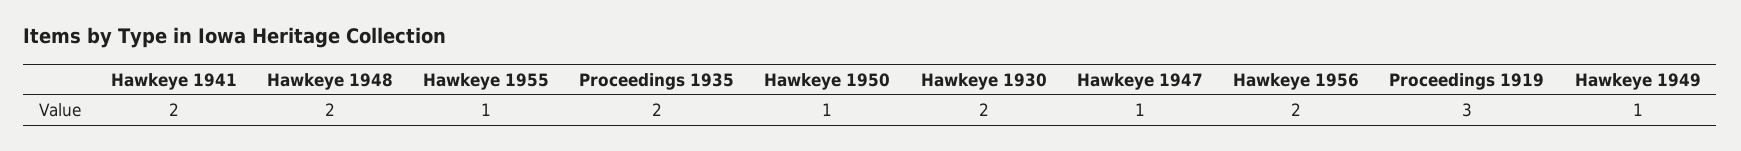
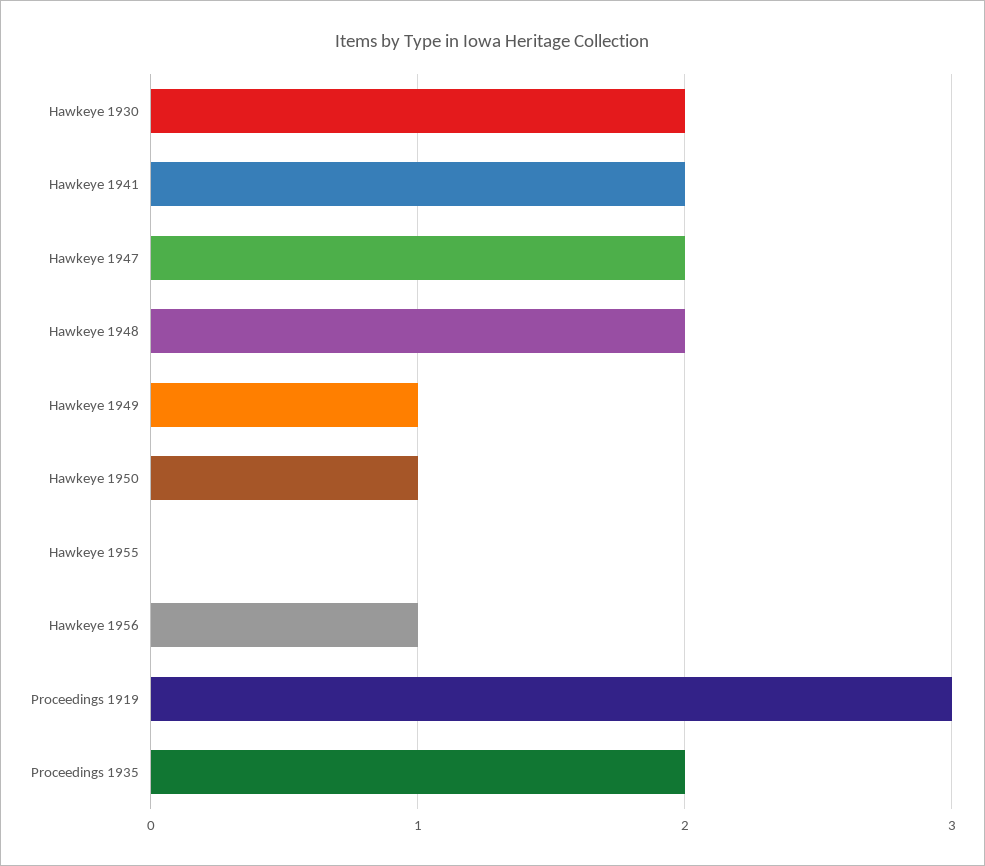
  {
    "Hawkeye 1941": 2,
    "Hawkeye 1948": 2,
-   "Hawkeye 1955": 1,
+   "Hawkeye 1955": 0,
    "Proceedings 1935": 2,
    "Hawkeye 1950": 1,
    "Hawkeye 1930": 2,
-   "Hawkeye 1947": 1,
+   "Hawkeye 1947": 2,
-   "Hawkeye 1956": 2,
+   "Hawkeye 1956": 1,
    "Proceedings 1919": 3,
    "Hawkeye 1949": 1
  }

